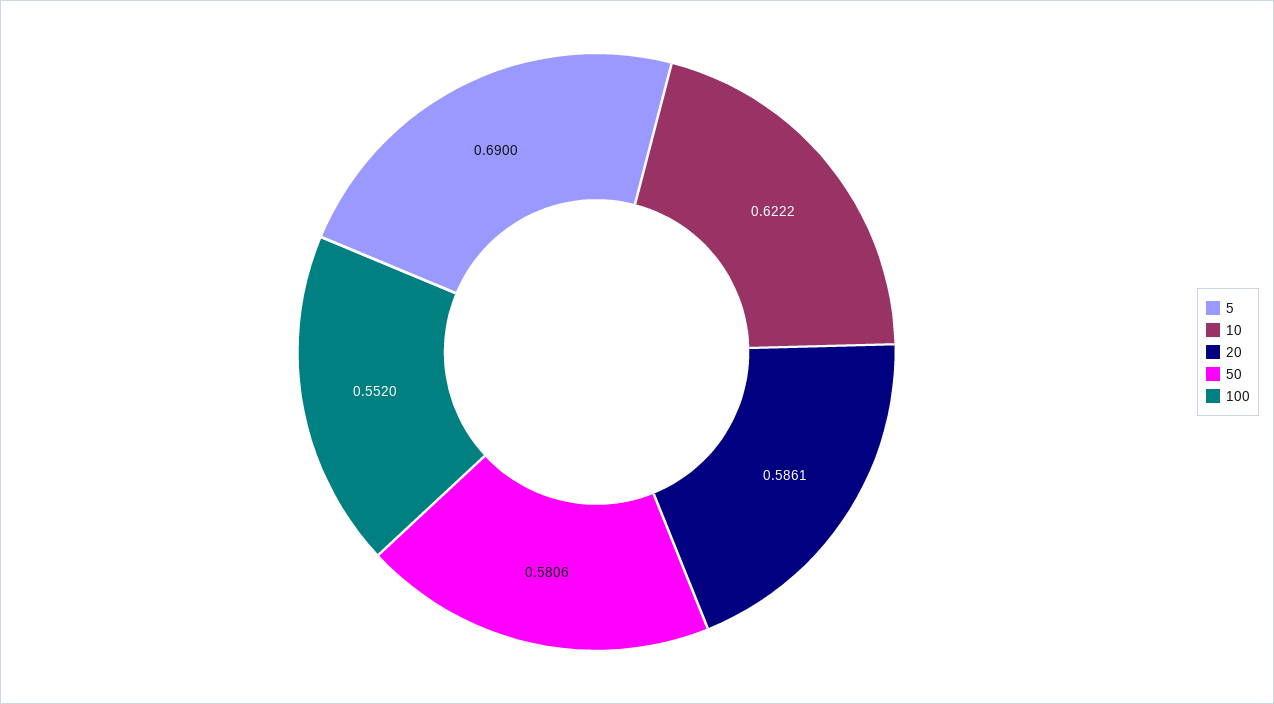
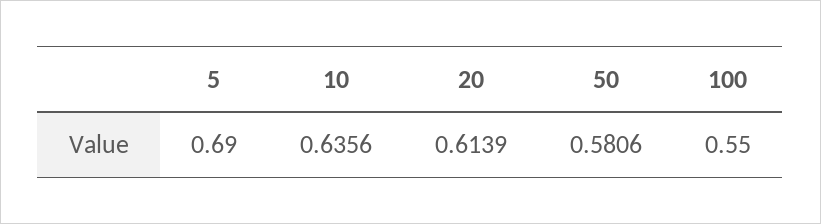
  {
    "5": 0.69,
-   "10": 0.6222,
+   "10": 0.6356,
-   "20": 0.5861,
+   "20": 0.6139,
    "50": 0.5806,
-   "100": 0.552
+   "100": 0.55
  }

